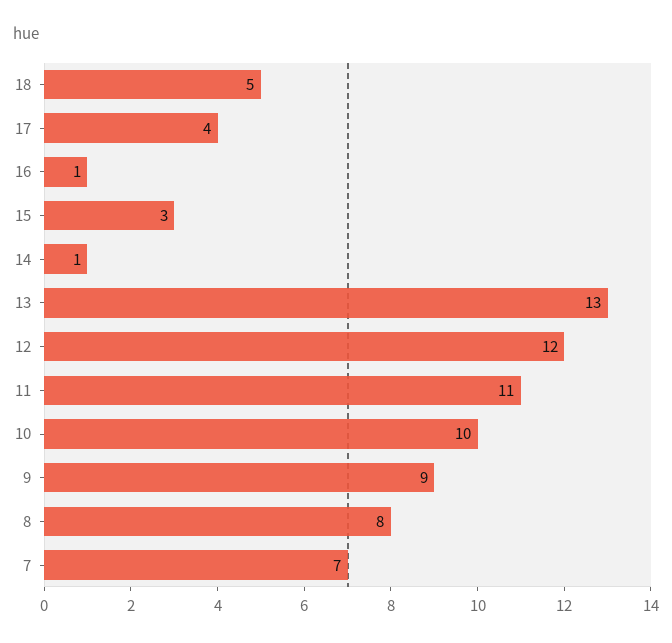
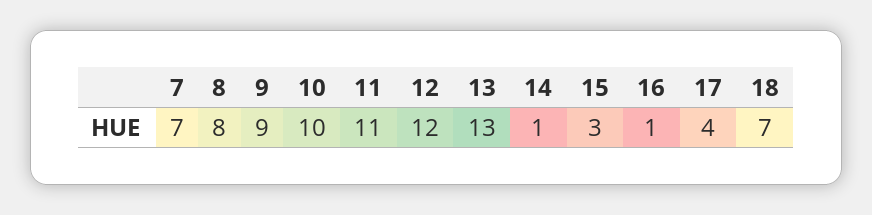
  {
-   "18": 5,
+   "18": 7,
    "17": 4,
    "16": 1,
    "15": 3,
    "14": 1,
    "13": 13,
    "12": 12,
    "11": 11,
    "10": 10,
    "9": 9,
    "8": 8,
    "7": 7
  }

